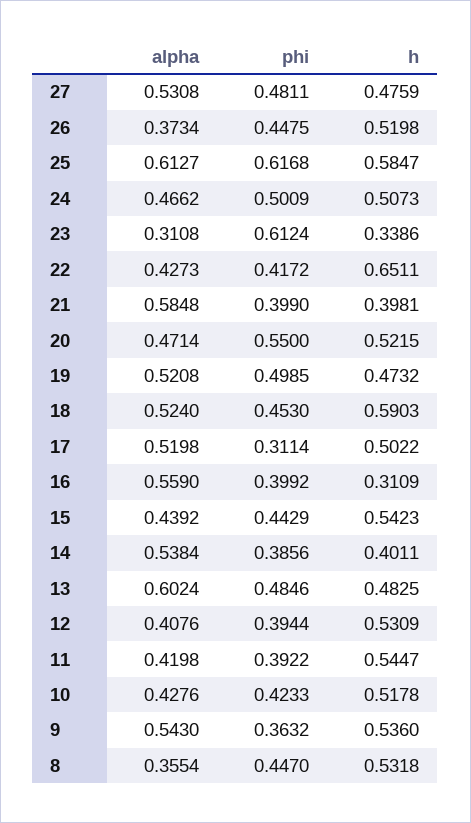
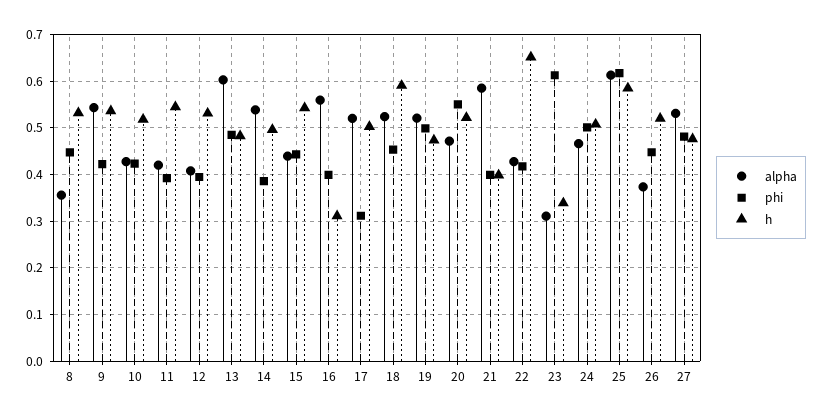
  {
    "alpha": {
      "27": 0.5308,
      "26": 0.3734,
      "25": 0.6127,
      "24": 0.4662,
      "23": 0.3108,
      "22": 0.4273,
      "21": 0.5848,
      "20": 0.4714,
      "19": 0.5208,
      "18": 0.524,
      "17": 0.5198,
      "16": 0.559,
      "15": 0.4392,
      "14": 0.5384,
      "13": 0.6024,
      "12": 0.4076,
      "11": 0.4198,
      "10": 0.4276,
      "9": 0.543,
      "8": 0.3554
    },
    "phi": {
      "27": 0.4811,
      "26": 0.4475,
      "25": 0.6168,
      "24": 0.5009,
      "23": 0.6124,
      "22": 0.4172,
      "21": 0.399,
      "20": 0.55,
      "19": 0.4985,
      "18": 0.453,
      "17": 0.3114,
      "16": 0.3992,
      "15": 0.4429,
      "14": 0.3856,
      "13": 0.4846,
      "12": 0.3944,
      "11": 0.3922,
      "10": 0.4233,
-     "9": 0.3632,
+     "9": 0.42,
      "8": 0.447
    },
    "h": {
      "27": 0.4759,
      "26": 0.5198,
      "25": 0.5847,
      "24": 0.5073,
      "23": 0.3386,
      "22": 0.6511,
      "21": 0.3981,
      "20": 0.5215,
      "19": 0.4732,
      "18": 0.5903,
      "17": 0.5022,
      "16": 0.3109,
      "15": 0.5423,
-     "14": 0.4011,
+     "14": 0.5,
      "13": 0.4825,
      "12": 0.5309,
      "11": 0.5447,
      "10": 0.5178,
      "9": 0.536,
      "8": 0.5318
    }
  }

